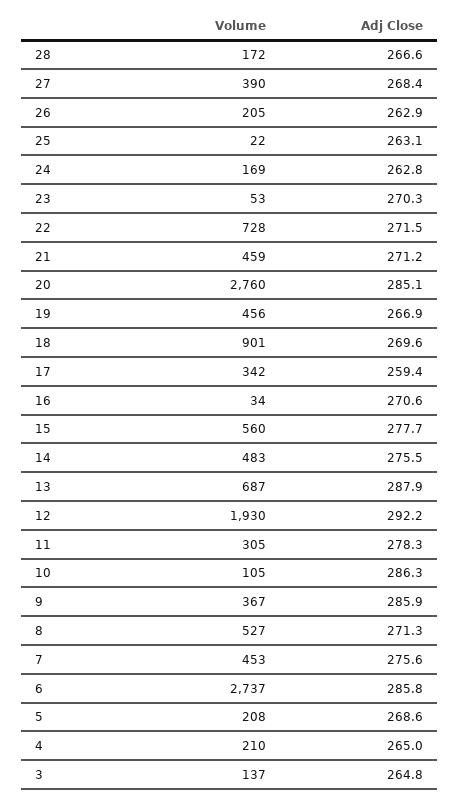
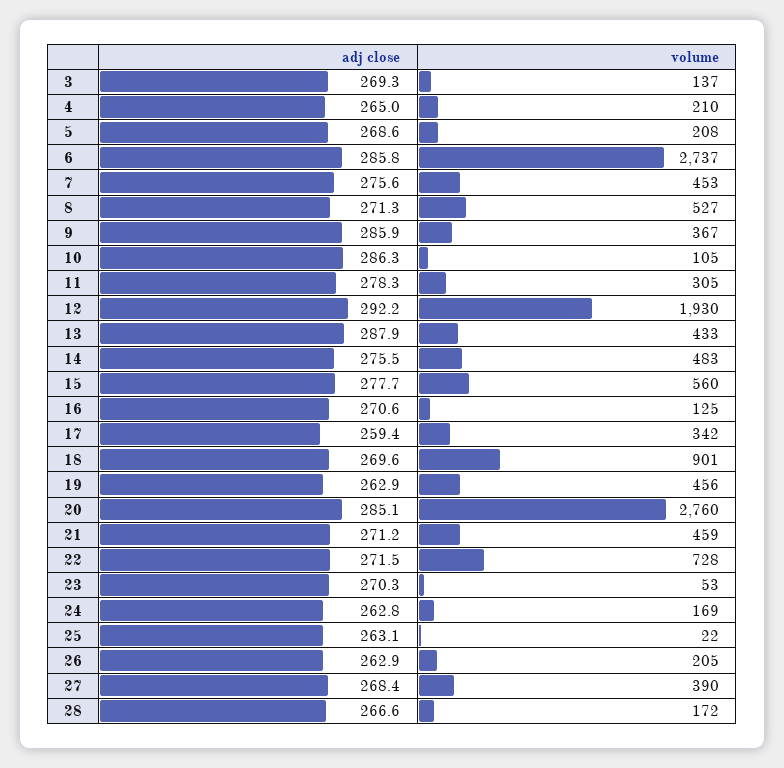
  {
    "Volume": {
      "28": 172,
      "27": 390,
      "26": 205,
      "25": 22,
      "24": 169,
      "23": 53,
      "22": 728,
      "21": 459,
      "20": 2760,
      "19": 456,
      "18": 901,
      "17": 342,
-     "16": 34,
+     "16": 125,
      "15": 560,
      "14": 483,
-     "13": 687,
+     "13": 433,
      "12": 1930,
      "11": 305,
      "10": 105,
      "9": 367,
      "8": 527,
      "7": 453,
      "6": 2737,
      "5": 208,
      "4": 210,
      "3": 137
    },
    "Adj Close": {
      "28": 266.6,
      "27": 268.4,
      "26": 262.9,
      "25": 263.1,
      "24": 262.8,
      "23": 270.3,
      "22": 271.5,
      "21": 271.2,
      "20": 285.1,
-     "19": 266.9,
+     "19": 262.9,
      "18": 269.6,
      "17": 259.4,
      "16": 270.6,
      "15": 277.7,
      "14": 275.5,
      "13": 287.9,
      "12": 292.2,
      "11": 278.3,
      "10": 286.3,
      "9": 285.9,
      "8": 271.3,
      "7": 275.6,
      "6": 285.8,
      "5": 268.6,
      "4": 265,
-     "3": 264.8
+     "3": 269.3
    }
  }

